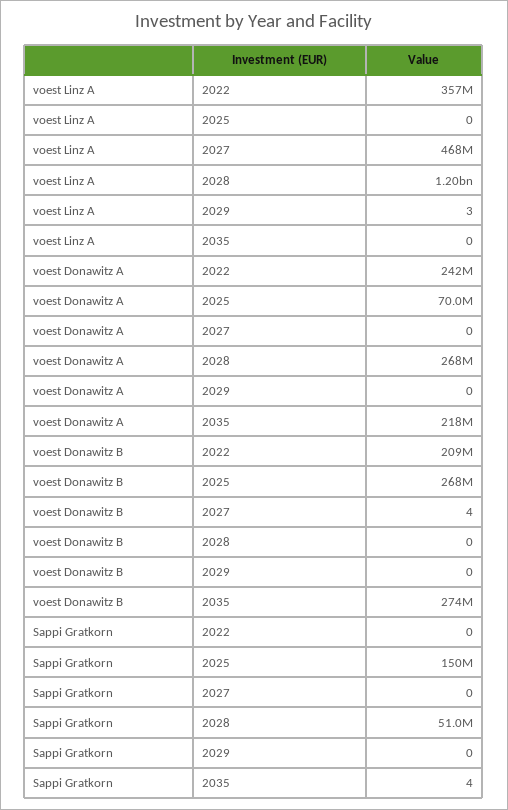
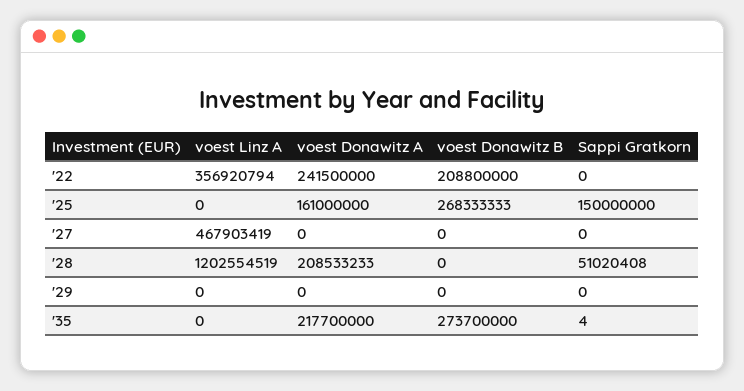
  {
    "voest Linz A": {
      "2022": 356920794,
      "2025": 0,
      "2027": 467903419,
      "2028": 1202554519,
-     "2029": 3,
+     "2029": 0,
      "2035": 0
    },
    "voest Donawitz A": {
      "2022": 241500000,
-     "2025": 70000000,
+     "2025": 161000000,
      "2027": 0,
-     "2028": 268000000,
+     "2028": 208533233,
      "2029": 0,
      "2035": 217700000
    },
    "voest Donawitz B": {
      "2022": 208800000,
      "2025": 268333333,
-     "2027": 4,
+     "2027": 0,
      "2028": 0,
      "2029": 0,
      "2035": 273700000
    },
    "Sappi Gratkorn": {
      "2022": 0,
      "2025": 150000000,
      "2027": 0,
      "2028": 51020408,
      "2029": 0,
      "2035": 4
    }
  }

